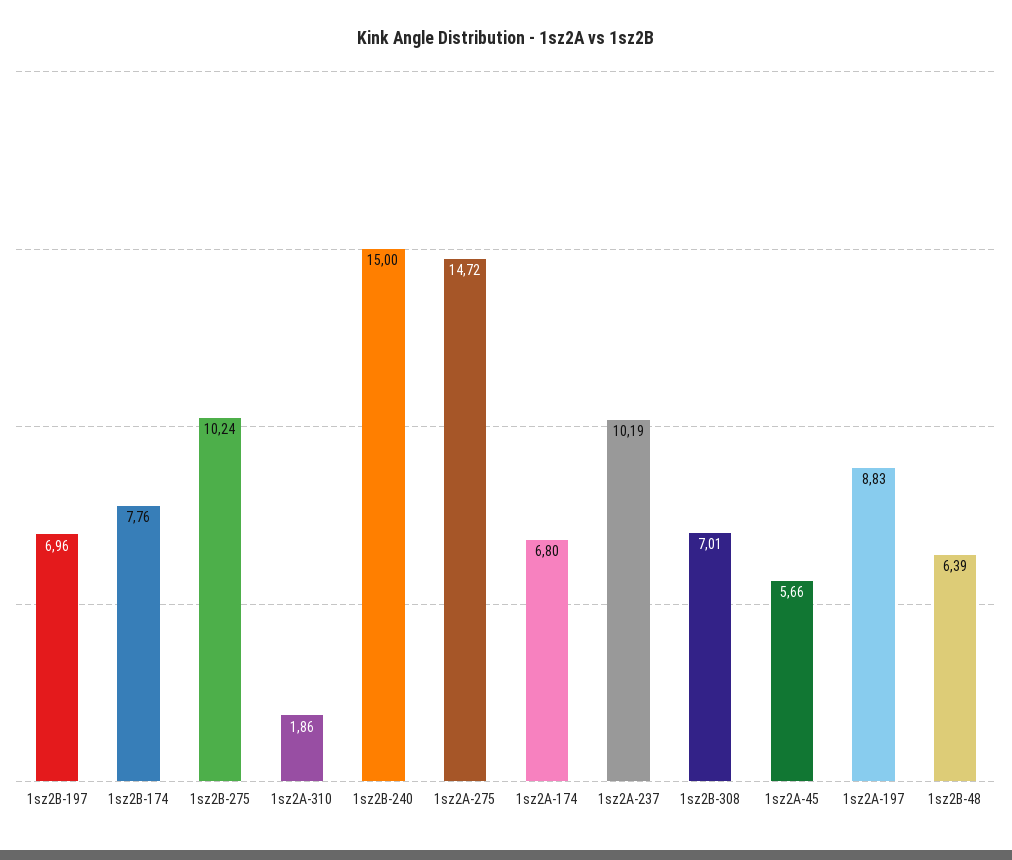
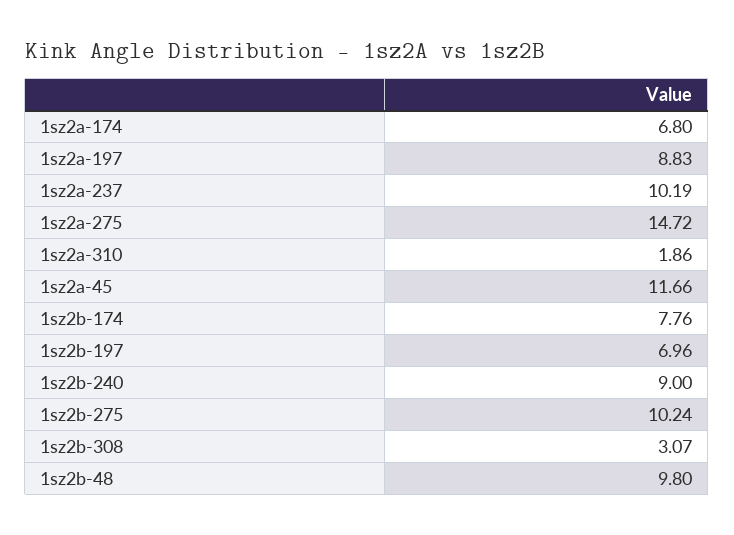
  {
    "1sz2B-197": 6.96,
    "1sz2B-174": 7.76,
    "1sz2B-275": 10.24,
    "1sz2A-310": 1.86,
-   "1sz2B-240": 15,
+   "1sz2B-240": 9,
    "1sz2A-275": 14.72,
    "1sz2A-174": 6.8,
    "1sz2A-237": 10.19,
-   "1sz2B-308": 7.01,
+   "1sz2B-308": 3.07,
-   "1sz2A-45": 5.66,
+   "1sz2A-45": 11.66,
    "1sz2A-197": 8.83,
-   "1sz2B-48": 6.39
+   "1sz2B-48": 9.8
  }

